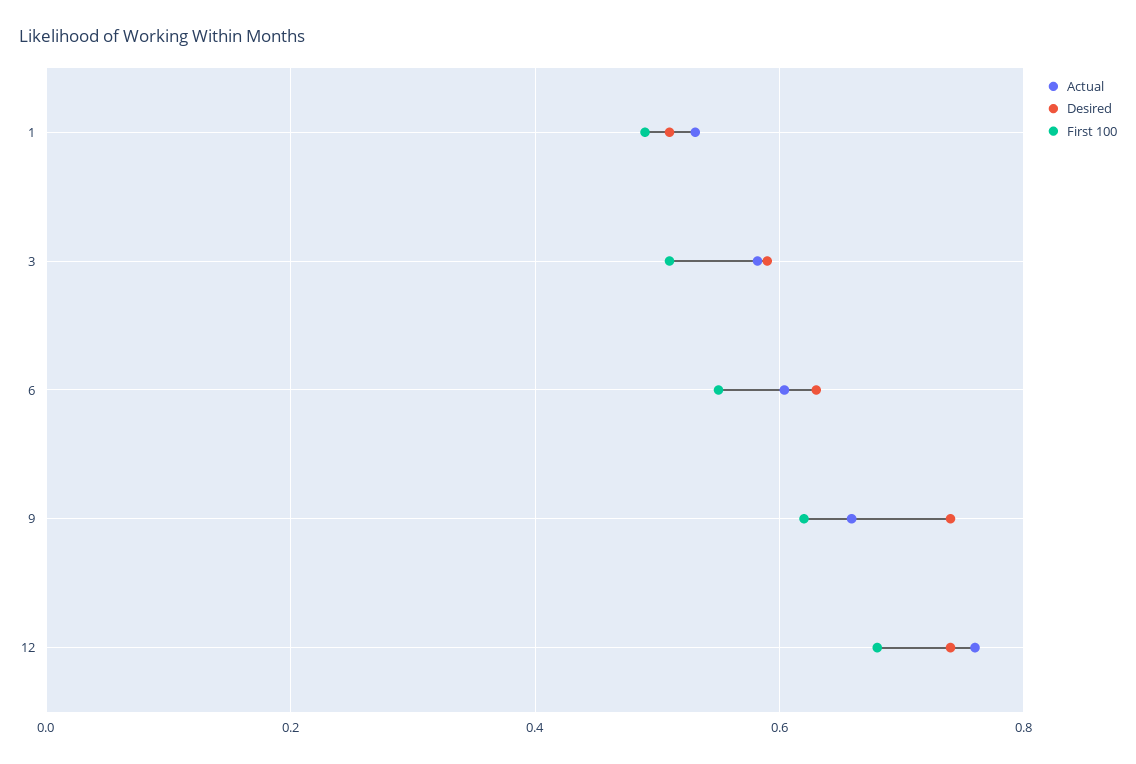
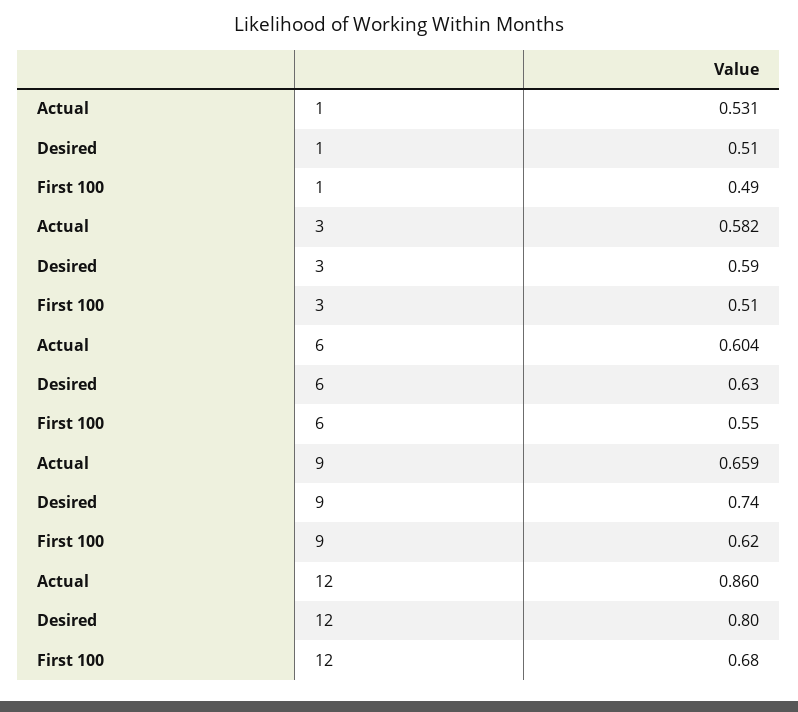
  {
    "Actual": {
      "1": 0.531,
      "3": 0.582,
      "6": 0.604,
      "9": 0.659,
-     "12": 0.76
+     "12": 0.86
    },
    "Desired": {
      "1": 0.51,
      "3": 0.59,
      "6": 0.63,
      "9": 0.74,
-     "12": 0.74
+     "12": 0.8
    },
    "First 100": {
      "1": 0.49,
      "3": 0.51,
      "6": 0.55,
      "9": 0.62,
      "12": 0.68
    }
  }

